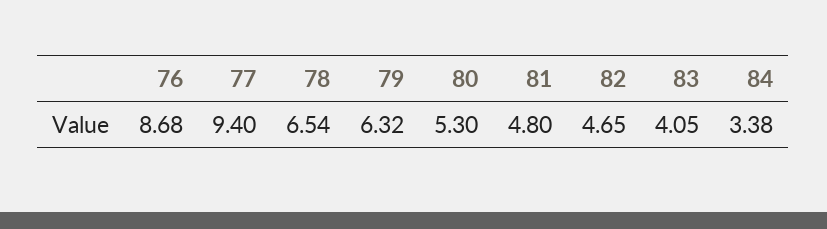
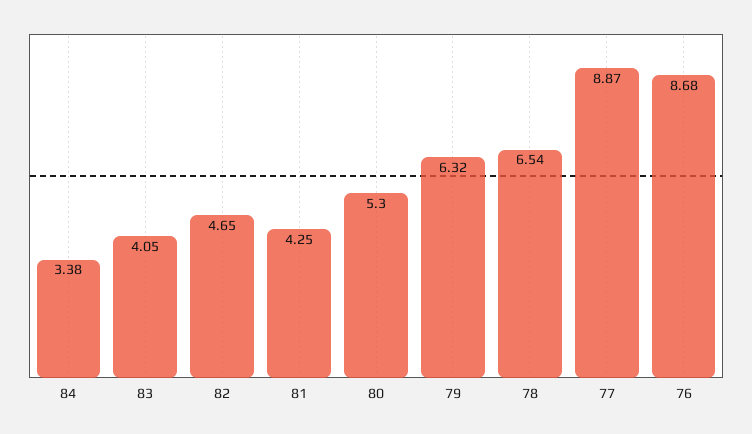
  {
    "76": 8.68,
-   "77": 9.4,
+   "77": 8.87,
    "78": 6.54,
    "79": 6.32,
    "80": 5.3,
-   "81": 4.8,
+   "81": 4.25,
    "82": 4.65,
    "83": 4.05,
    "84": 3.38
  }

